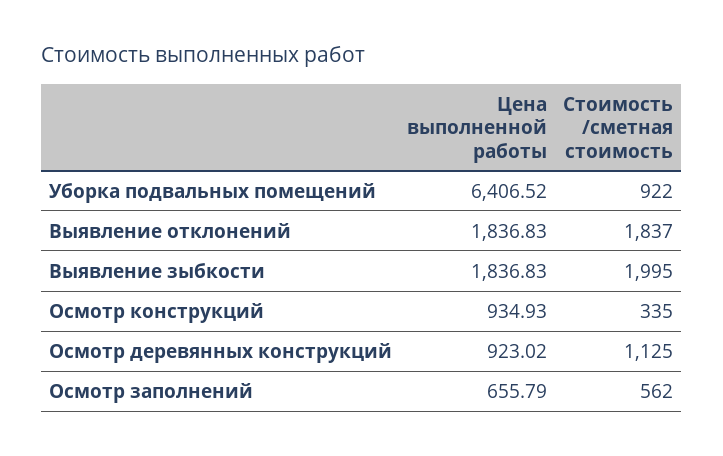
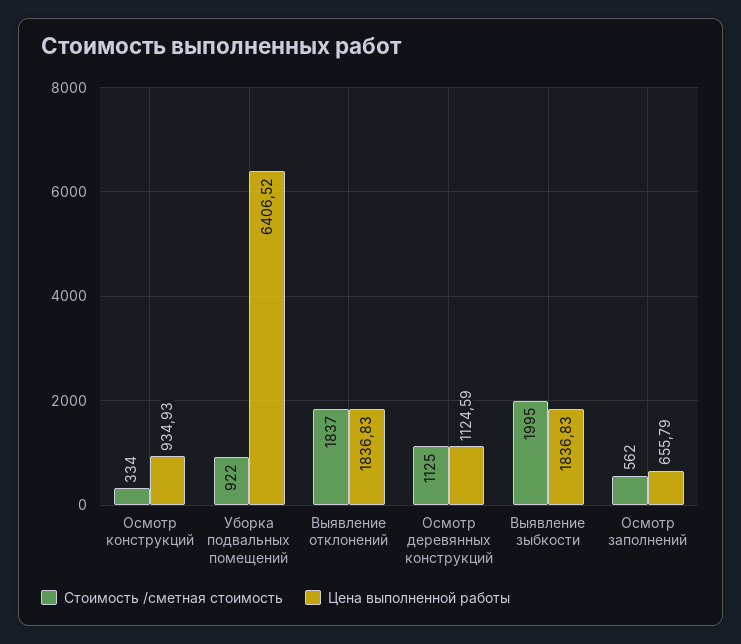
  {
    "Цена выполненной работы": {
      "Уборка подвальных помещений": 6406.52,
      "Выявление отклонений": 1836.83,
      "Выявление зыбкости": 1836.83,
      "Осмотр конструкций": 934.93,
-     "Осмотр деревянных конструкций": 923.02,
+     "Осмотр деревянных конструкций": 1124.59,
      "Осмотр заполнений": 655.79
    },
    "Стоимость /сметная стоимость": {
      "Уборка подвальных помещений": 922,
      "Выявление отклонений": 1837,
      "Выявление зыбкости": 1995,
-     "Осмотр конструкций": 335,
+     "Осмотр конструкций": 334,
      "Осмотр деревянных конструкций": 1125,
      "Осмотр заполнений": 562
    }
  }

